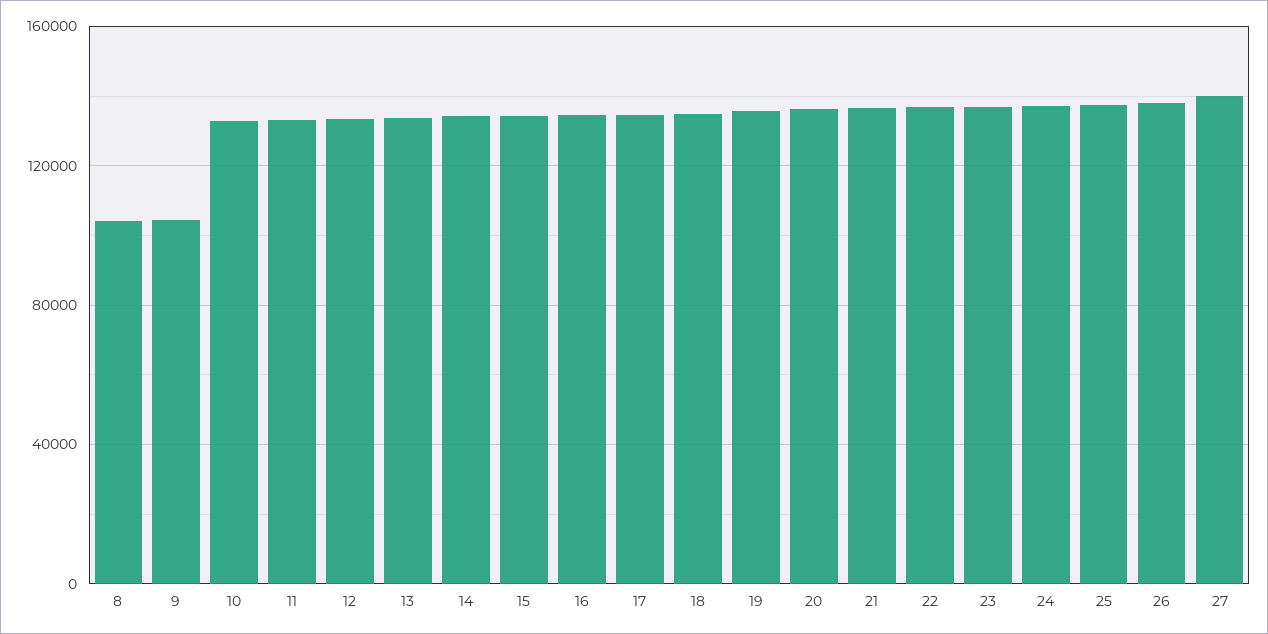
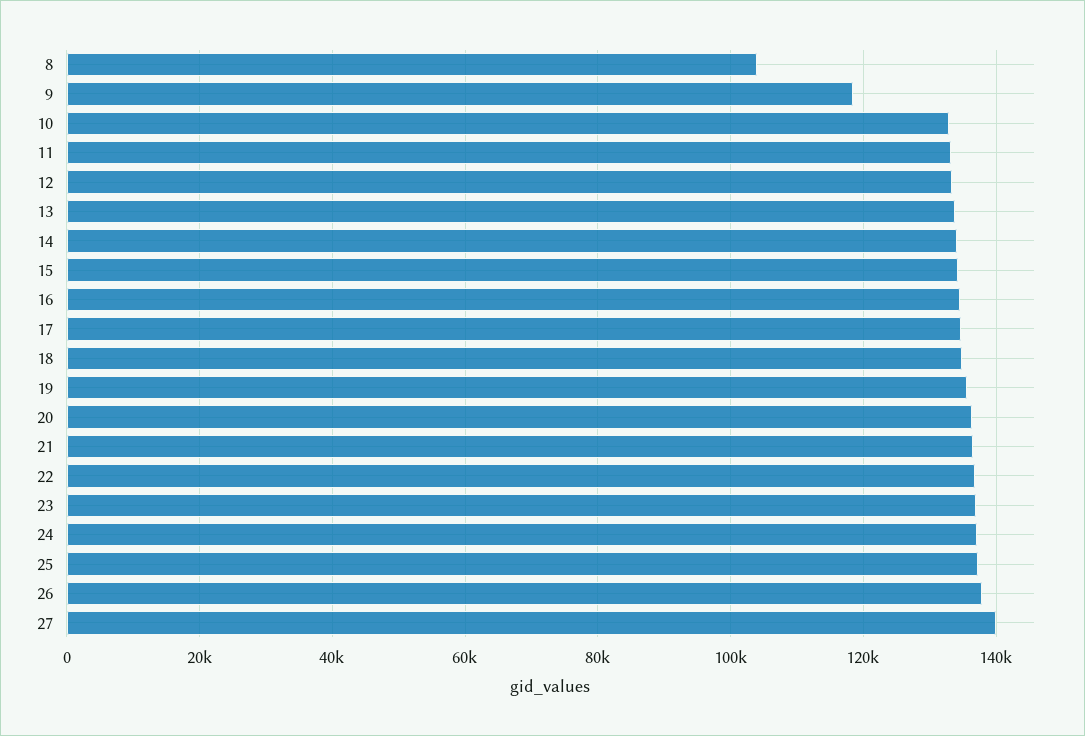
  {
    "8": 104000,
-   "9": 105000,
+   "9": 118000,
    "10": 132000,
    "11": 134000,
    "12": 134000,
    "13": 134000,
    "14": 134000,
    "15": 134000,
    "16": 134000,
    "17": 134000,
    "18": 134000,
    "19": 136000,
    "20": 136000,
    "21": 136000,
    "22": 136000,
    "23": 136000,
    "24": 138000,
    "25": 138000,
    "26": 138000,
    "27": 140000
  }

